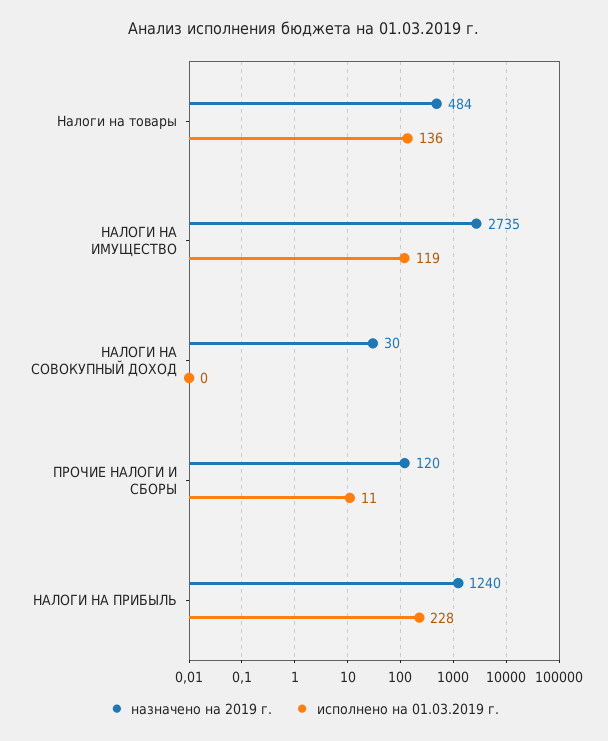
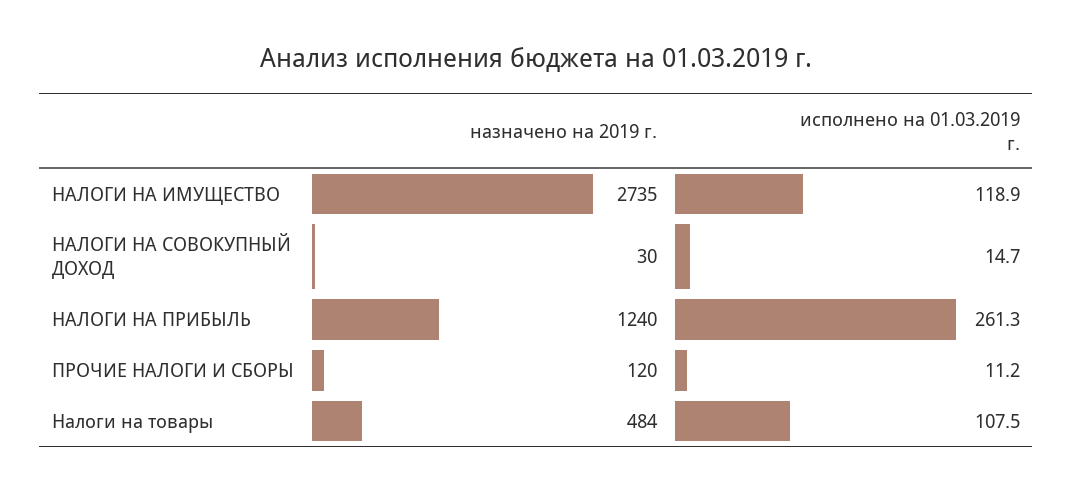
  {
    "назначено на 2019 г.": {
      "Налоги на товары": 484,
      "НАЛОГИ НА ИМУЩЕСТВО": 2735,
      "НАЛОГИ НА СОВОКУПНЫЙ ДОХОД": 30,
      "ПРОЧИЕ НАЛОГИ И СБОРЫ": 120,
      "НАЛОГИ НА ПРИБЫЛЬ": 1240
    },
    "исполнено на 01.03.2019 г.": {
-     "Налоги на товары": 136,
+     "Налоги на товары": 107.5,
      "НАЛОГИ НА ИМУЩЕСТВО": 118.9,
-     "НАЛОГИ НА СОВОКУПНЫЙ ДОХОД": 0,
+     "НАЛОГИ НА СОВОКУПНЫЙ ДОХОД": 14.7,
      "ПРОЧИЕ НАЛОГИ И СБОРЫ": 11.2,
-     "НАЛОГИ НА ПРИБЫЛЬ": 228
+     "НАЛОГИ НА ПРИБЫЛЬ": 261.3
    }
  }

